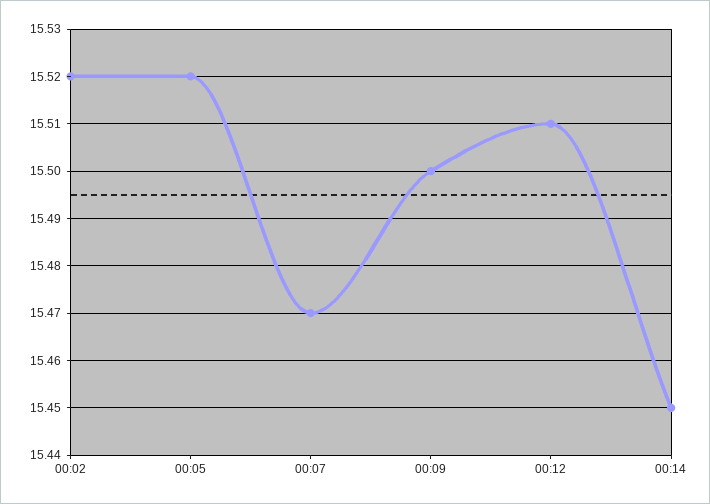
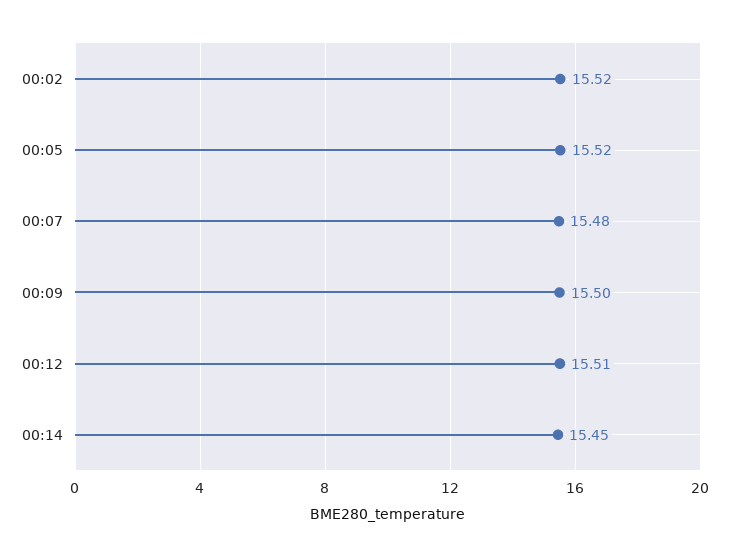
  {
    "00:02": 15.52,
    "00:05": 15.52,
-   "00:07": 15.47,
+   "00:07": 15.48,
    "00:09": 15.5,
    "00:12": 15.51,
    "00:14": 15.45
  }

